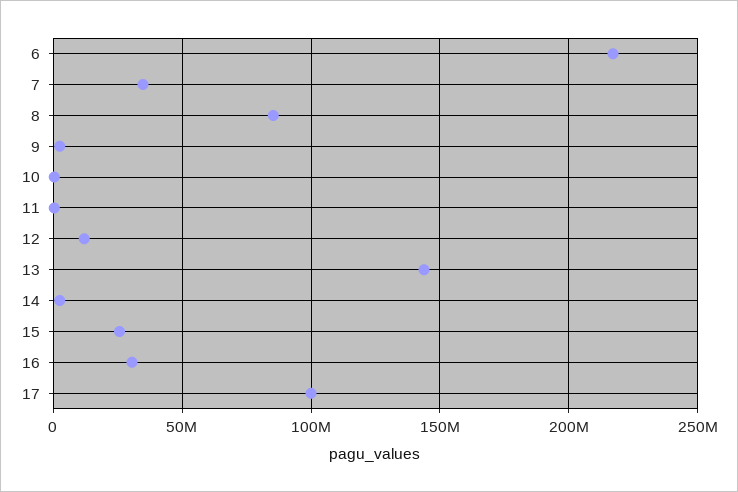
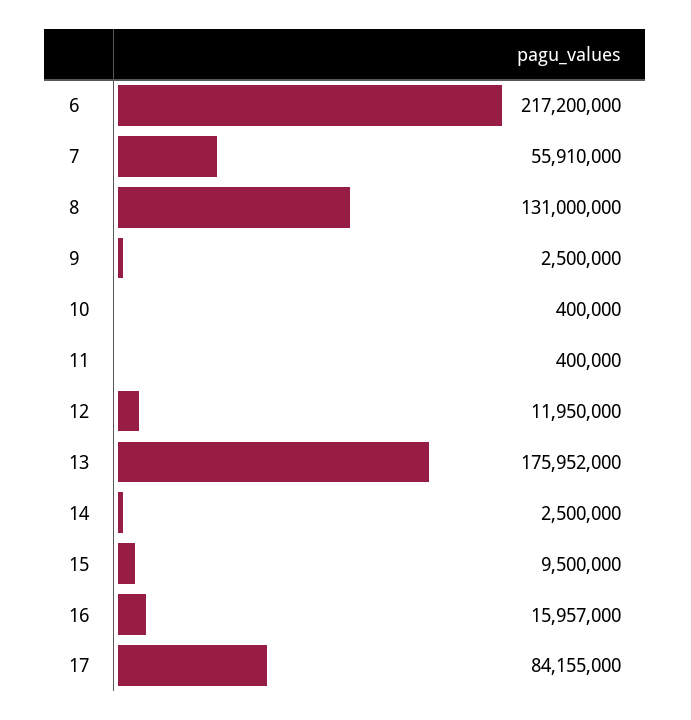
  {
    "6": 217200000,
-   "7": 35000000,
+   "7": 55910000,
-   "8": 85000000,
+   "8": 131000000,
    "9": 2500000,
    "10": 400000,
    "11": 400000,
    "12": 11950000,
-   "13": 145000000,
+   "13": 175952000,
    "14": 2500000,
-   "15": 25000000,
+   "15": 9500000,
-   "16": 30000000,
+   "16": 15957000,
-   "17": 100000000
+   "17": 84155000
  }

